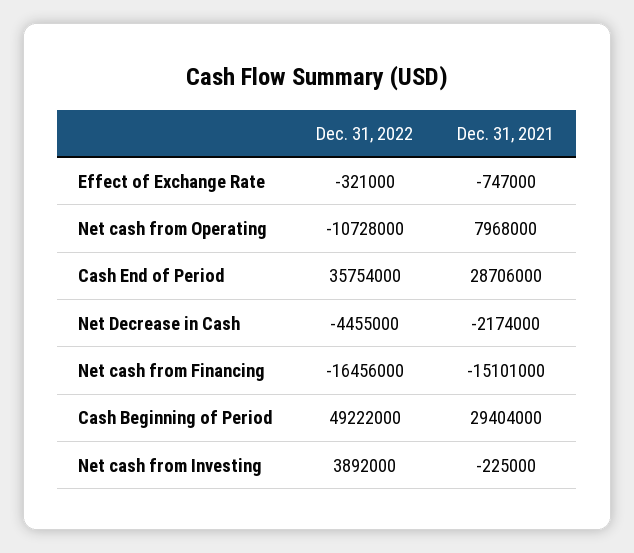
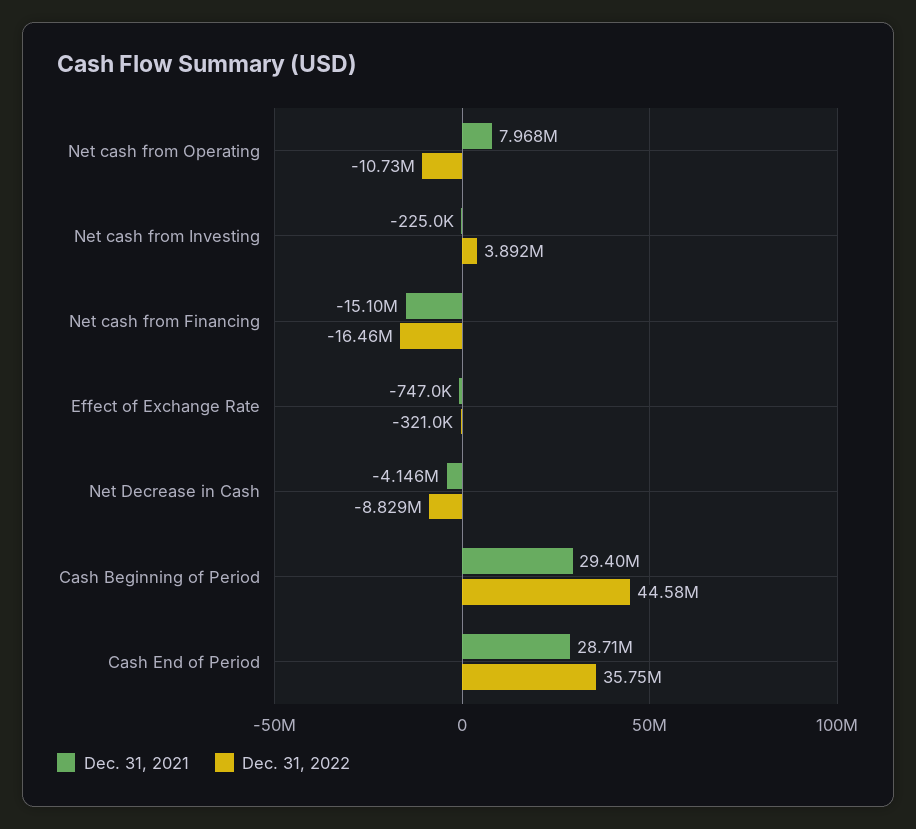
  {
    "Dec. 31, 2022": {
      "Effect of Exchange Rate": -321000,
      "Net cash from Operating": -10728000,
      "Cash End of Period": 35754000,
-     "Net Decrease in Cash": -4455000,
+     "Net Decrease in Cash": -8829000,
      "Net cash from Financing": -16456000,
-     "Cash Beginning of Period": 49222000,
+     "Cash Beginning of Period": 44580000,
      "Net cash from Investing": 3892000
    },
    "Dec. 31, 2021": {
      "Effect of Exchange Rate": -747000,
      "Net cash from Operating": 7968000,
      "Cash End of Period": 28706000,
-     "Net Decrease in Cash": -2174000,
+     "Net Decrease in Cash": -4146000,
      "Net cash from Financing": -15101000,
      "Cash Beginning of Period": 29404000,
      "Net cash from Investing": -225000
    }
  }

